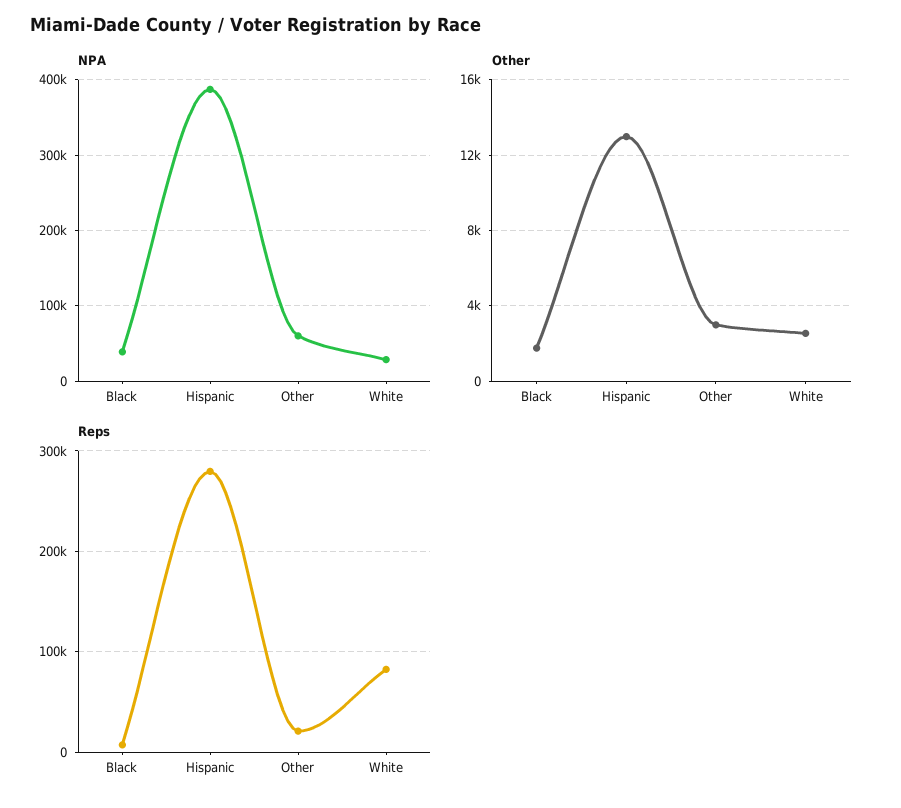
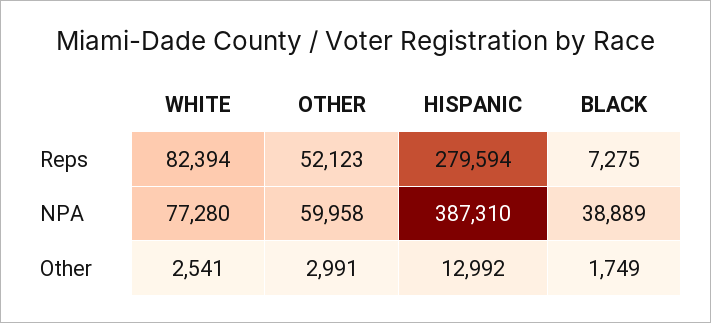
  {
    "NPA": {
      "Black": 38889,
      "Hispanic": 387310,
      "Other": 59958,
-     "White": 30000
+     "White": 77280
    },
    "Other": {
      "Black": 1749,
      "Hispanic": 12992,
      "Other": 2991,
      "White": 2541
    },
    "Reps": {
      "Black": 7275,
      "Hispanic": 279594,
-     "Other": 20000,
+     "Other": 52123,
      "White": 82394
    }
  }

